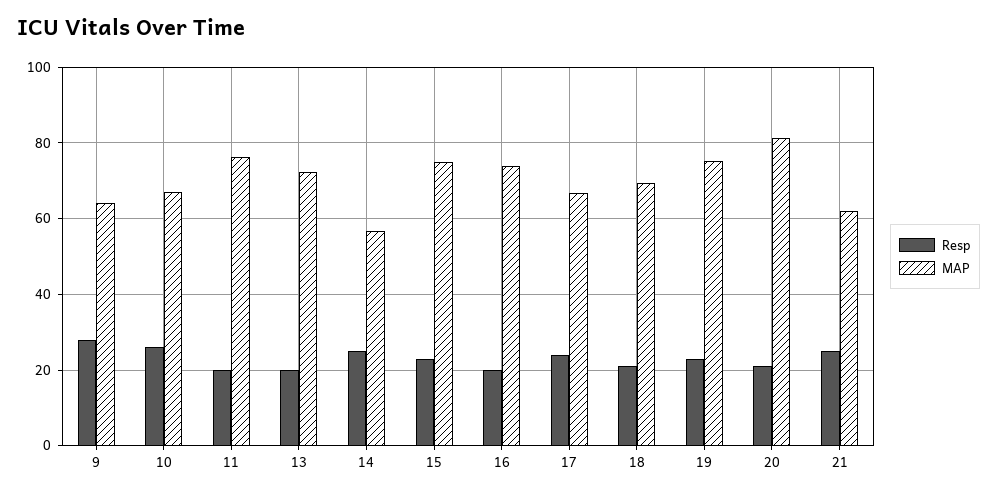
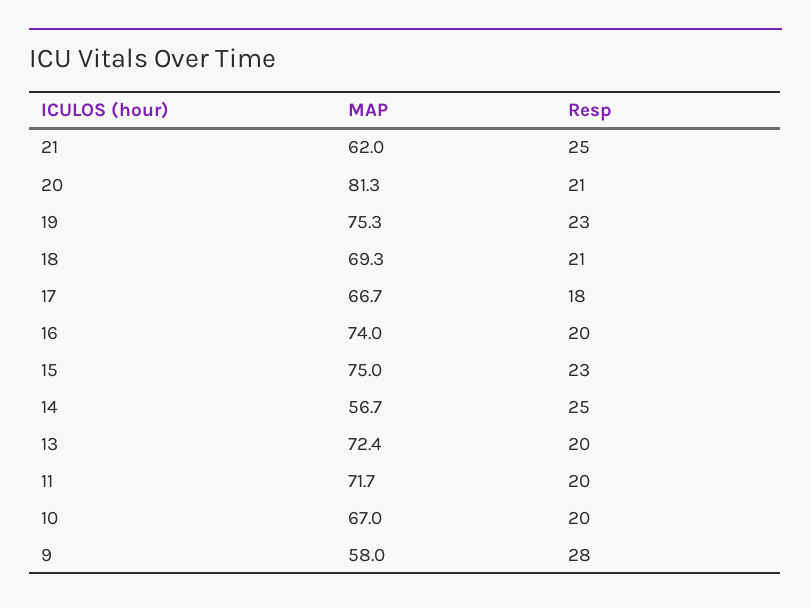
  {
    "Resp": {
      "9": 28,
-     "10": 26,
+     "10": 20,
      "11": 20,
      "13": 20,
      "14": 25,
      "15": 23,
      "16": 20,
-     "17": 24,
+     "17": 18,
      "18": 21,
      "19": 23,
      "20": 21,
      "21": 25
    },
    "MAP": {
-     "9": 64,
+     "9": 58,
      "10": 67,
-     "11": 76,
+     "11": 71.7,
      "13": 72.4,
      "14": 56.7,
      "15": 75,
      "16": 74,
      "17": 66.7,
      "18": 69.3,
      "19": 75.3,
      "20": 81.3,
      "21": 62
    }
  }

